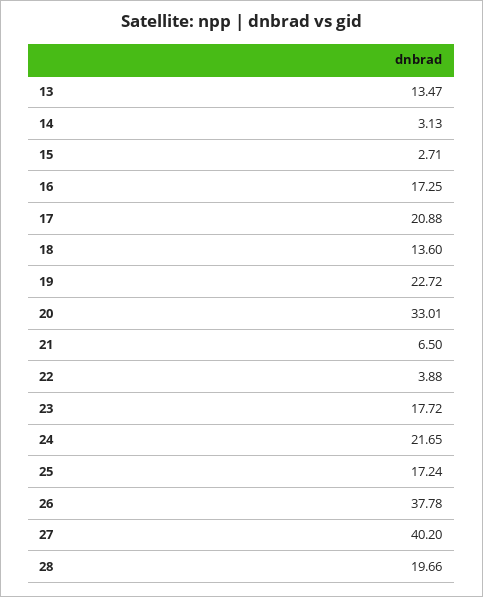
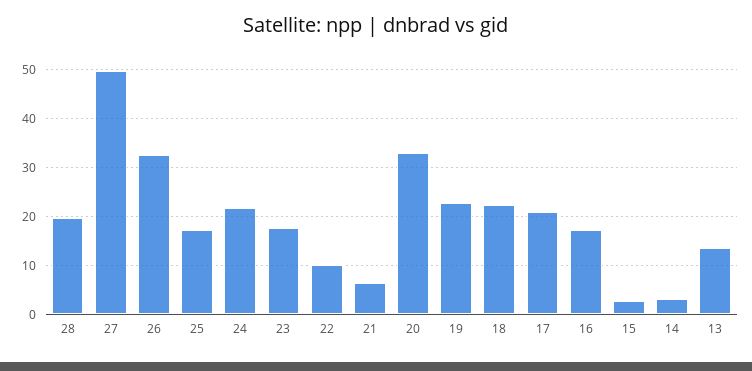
  {
    "13": 13.47,
    "14": 3.13,
    "15": 2.71,
    "16": 17.25,
    "17": 20.88,
-   "18": 13.6,
+   "18": 22,
    "19": 22.72,
    "20": 33.01,
    "21": 6.5,
-   "22": 3.88,
+   "22": 10,
    "23": 17.72,
    "24": 21.65,
    "25": 17.24,
-   "26": 37.78,
+   "26": 32,
-   "27": 40.2,
+   "27": 50,
    "28": 19.66
  }

